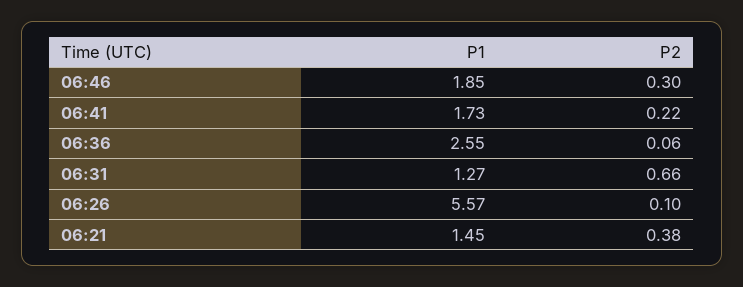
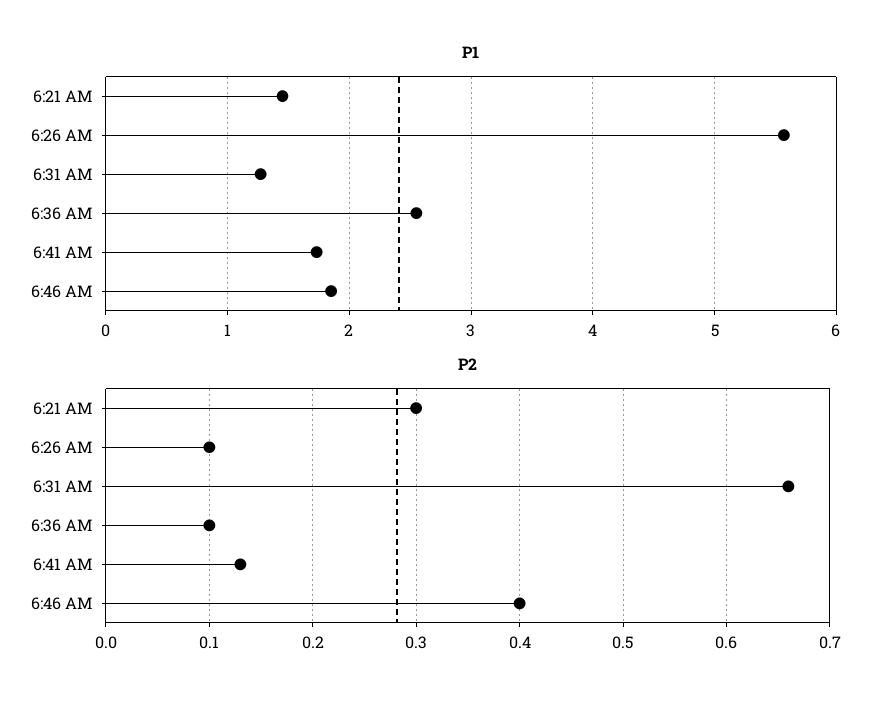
  {
    "P1": {
      "06:46": 1.85,
      "06:41": 1.73,
      "06:36": 2.55,
      "06:31": 1.27,
      "06:26": 5.57,
      "06:21": 1.45
    },
    "P2": {
-     "06:46": 0.3,
+     "06:46": 0.4,
-     "06:41": 0.22,
+     "06:41": 0.13,
-     "06:36": 0.06,
+     "06:36": 0.1,
      "06:31": 0.66,
      "06:26": 0.1,
-     "06:21": 0.38
+     "06:21": 0.3
    }
  }

